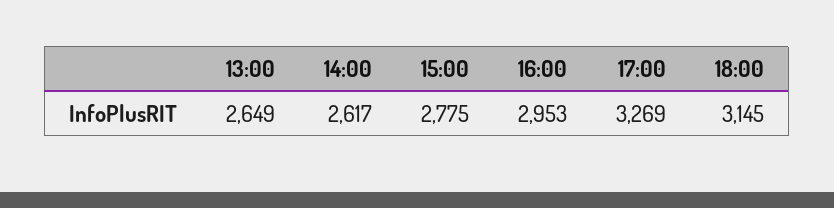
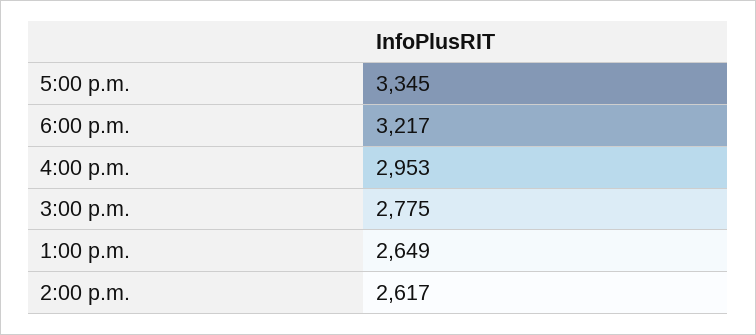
  {
    "13:00": 2649,
    "14:00": 2617,
    "15:00": 2775,
    "16:00": 2953,
-   "17:00": 3269,
+   "17:00": 3345,
-   "18:00": 3145
+   "18:00": 3217
  }

